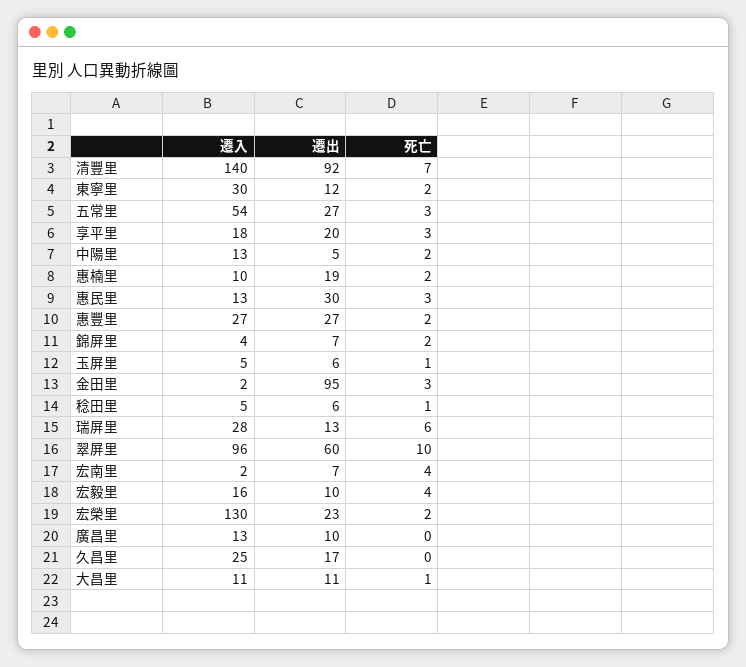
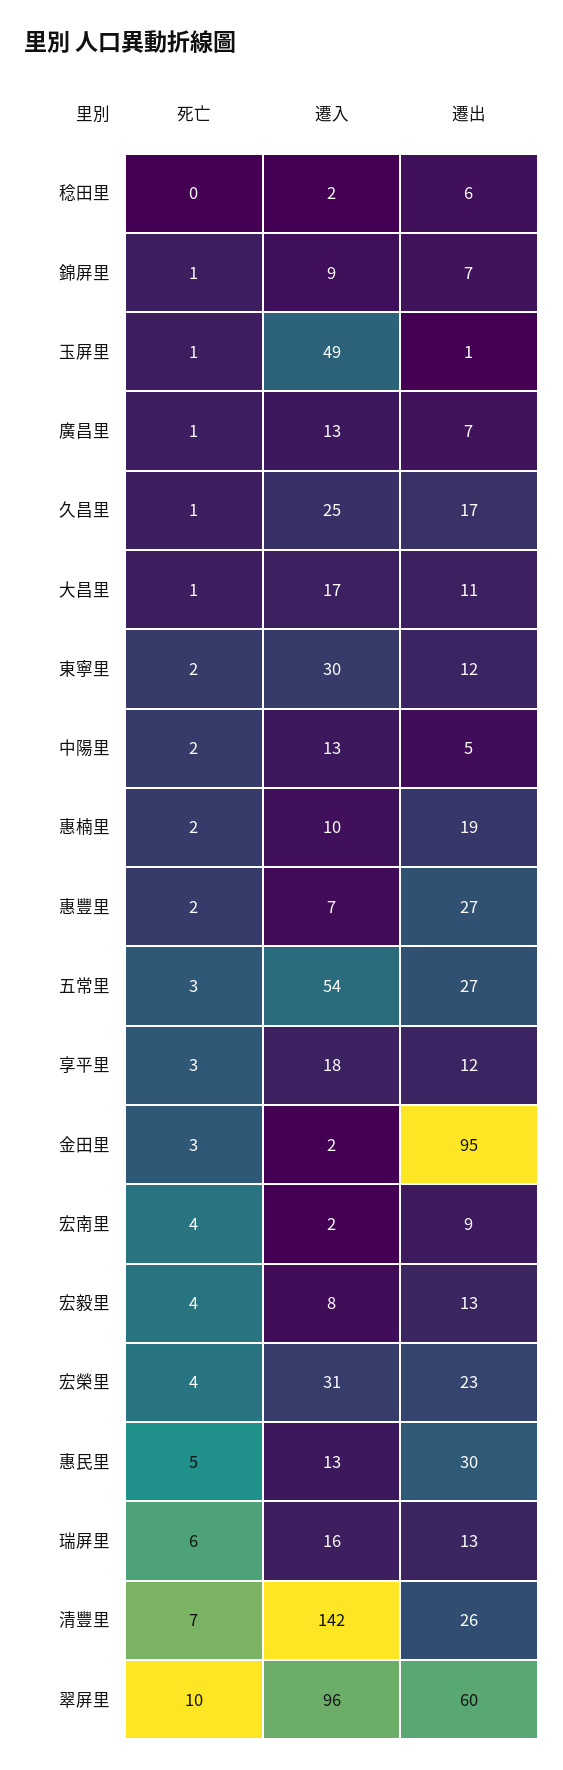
  {
    "遷入": {
-     "清豐里": 140,
+     "清豐里": 142,
      "東寧里": 30,
      "五常里": 54,
      "享平里": 18,
      "中陽里": 13,
      "惠楠里": 10,
      "惠民里": 13,
-     "惠豐里": 27,
+     "惠豐里": 7,
-     "錦屏里": 4,
+     "錦屏里": 9,
-     "玉屏里": 5,
+     "玉屏里": 49,
      "金田里": 2,
-     "稔田里": 5,
+     "稔田里": 2,
-     "瑞屏里": 28,
+     "瑞屏里": 16,
      "翠屏里": 96,
      "宏南里": 2,
-     "宏毅里": 16,
+     "宏毅里": 8,
-     "宏榮里": 130,
+     "宏榮里": 31,
      "廣昌里": 13,
      "久昌里": 25,
-     "大昌里": 11
+     "大昌里": 17
    },
    "遷出": {
-     "清豐里": 92,
+     "清豐里": 26,
      "東寧里": 12,
      "五常里": 27,
-     "享平里": 20,
+     "享平里": 12,
      "中陽里": 5,
      "惠楠里": 19,
      "惠民里": 30,
      "惠豐里": 27,
      "錦屏里": 7,
-     "玉屏里": 6,
+     "玉屏里": 1,
      "金田里": 95,
      "稔田里": 6,
      "瑞屏里": 13,
      "翠屏里": 60,
-     "宏南里": 7,
+     "宏南里": 9,
-     "宏毅里": 10,
+     "宏毅里": 13,
      "宏榮里": 23,
-     "廣昌里": 10,
+     "廣昌里": 7,
      "久昌里": 17,
      "大昌里": 11
    },
    "死亡": {
      "清豐里": 7,
      "東寧里": 2,
      "五常里": 3,
      "享平里": 3,
      "中陽里": 2,
      "惠楠里": 2,
-     "惠民里": 3,
+     "惠民里": 5,
      "惠豐里": 2,
-     "錦屏里": 2,
+     "錦屏里": 1,
      "玉屏里": 1,
      "金田里": 3,
-     "稔田里": 1,
+     "稔田里": 0,
      "瑞屏里": 6,
      "翠屏里": 10,
      "宏南里": 4,
      "宏毅里": 4,
-     "宏榮里": 2,
+     "宏榮里": 4,
-     "廣昌里": 0,
+     "廣昌里": 1,
-     "久昌里": 0,
+     "久昌里": 1,
      "大昌里": 1
    }
  }

